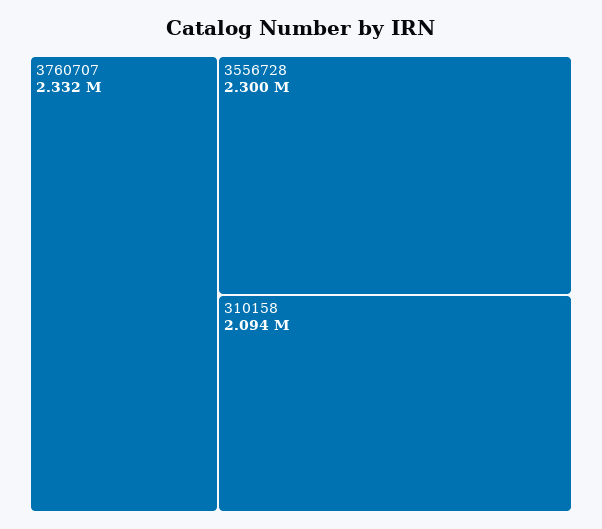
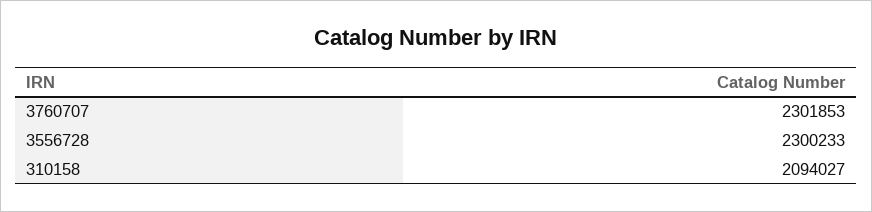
  {
-   "3760707": 2332000,
+   "3760707": 2301853,
    "3556728": 2300233,
    "310158": 2094027
  }

